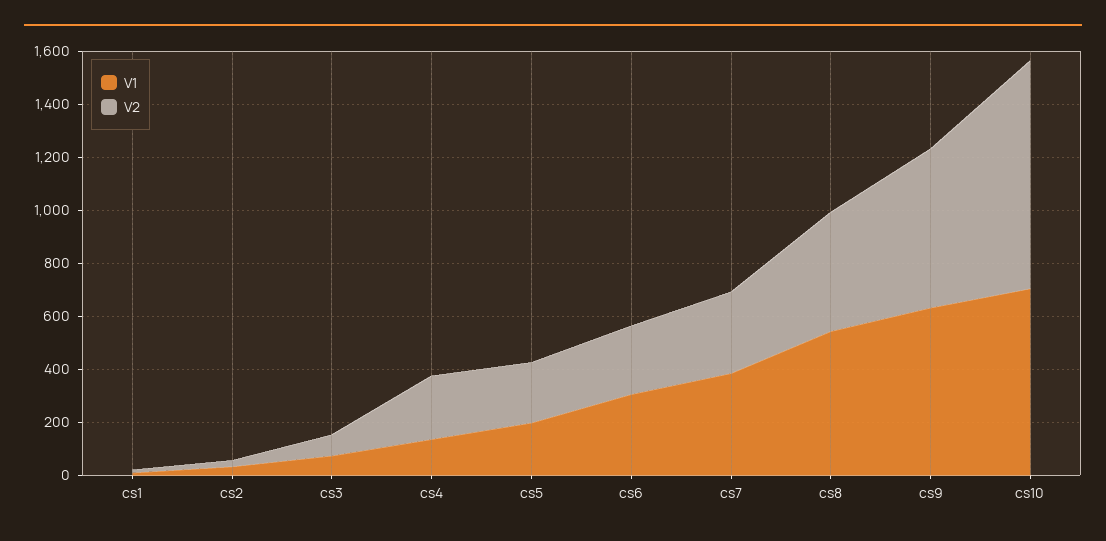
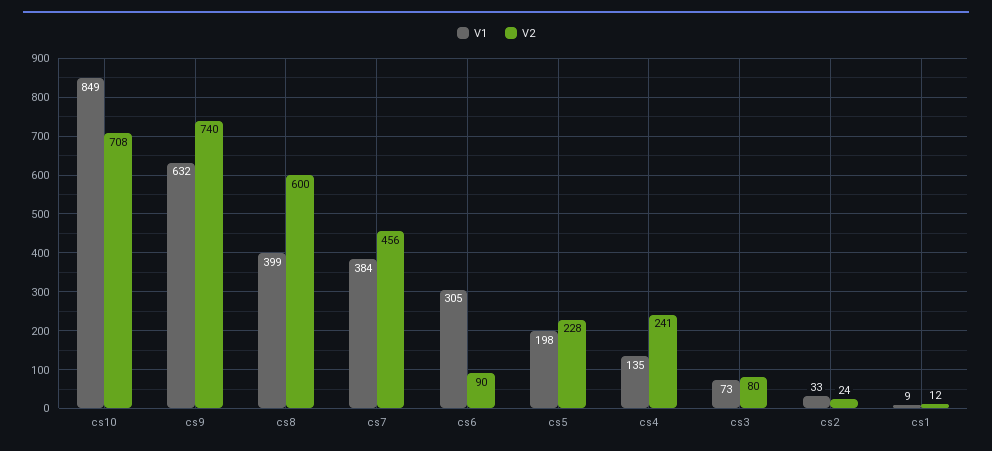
  {
    "V1": {
      "cs1": 9,
      "cs2": 33,
      "cs3": 73,
      "cs4": 135,
      "cs5": 198,
      "cs6": 305,
      "cs7": 384,
-     "cs8": 550,
+     "cs8": 399,
      "cs9": 632,
-     "cs10": 700
+     "cs10": 849
    },
    "V2": {
      "cs1": 12,
      "cs2": 24,
      "cs3": 80,
      "cs4": 241,
      "cs5": 228,
-     "cs6": 250,
+     "cs6": 90,
-     "cs7": 300,
+     "cs7": 456,
-     "cs8": 450,
+     "cs8": 600,
-     "cs9": 600,
+     "cs9": 740,
-     "cs10": 850
+     "cs10": 708
    }
  }

